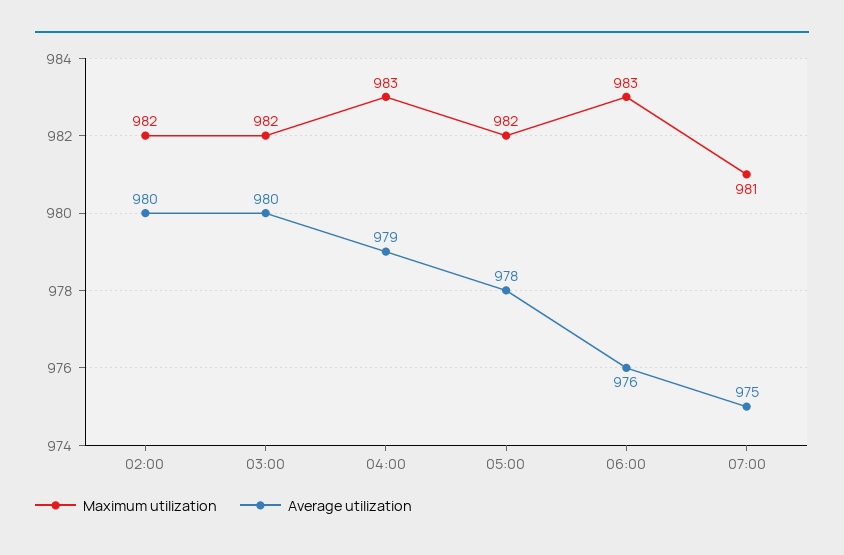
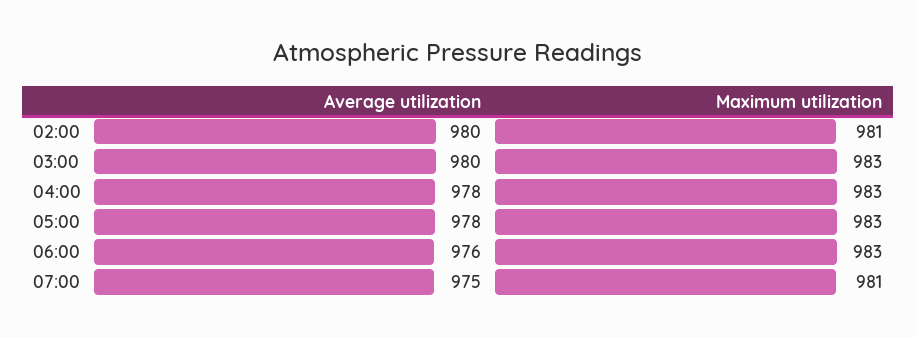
  {
    "Maximum utilization": {
-     "02:00": 982,
+     "02:00": 981,
-     "03:00": 982,
+     "03:00": 983,
      "04:00": 983,
-     "05:00": 982,
+     "05:00": 983,
      "06:00": 983,
      "07:00": 981
    },
    "Average utilization": {
      "02:00": 980,
      "03:00": 980,
-     "04:00": 979,
+     "04:00": 978,
      "05:00": 978,
      "06:00": 976,
      "07:00": 975
    }
  }

